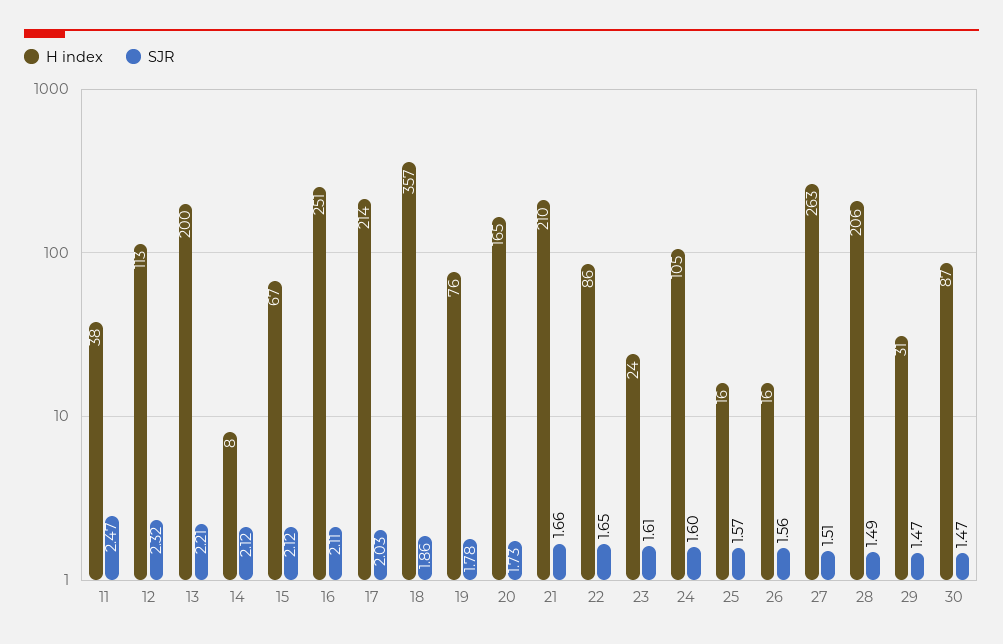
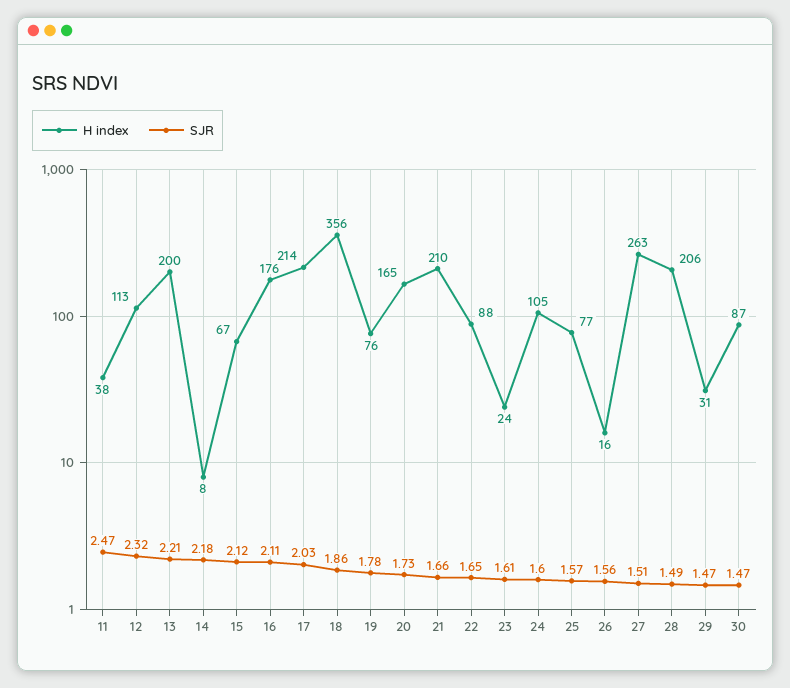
  {
    "H index": {
      "11": 38,
      "12": 113,
      "13": 200,
      "14": 8,
      "15": 67,
-     "16": 251,
+     "16": 176,
      "17": 214,
-     "18": 357,
+     "18": 356,
      "19": 76,
      "20": 165,
      "21": 210,
-     "22": 86,
+     "22": 88,
      "23": 24,
      "24": 105,
-     "25": 16,
+     "25": 77,
      "26": 16,
      "27": 263,
      "28": 206,
      "29": 31,
      "30": 87
    },
    "SJR": {
      "11": 2.47,
      "12": 2.32,
      "13": 2.21,
-     "14": 2.12,
+     "14": 2.18,
      "15": 2.12,
      "16": 2.11,
      "17": 2.03,
      "18": 1.86,
      "19": 1.78,
      "20": 1.73,
      "21": 1.66,
      "22": 1.65,
      "23": 1.61,
      "24": 1.6,
      "25": 1.57,
      "26": 1.56,
      "27": 1.51,
      "28": 1.49,
      "29": 1.47,
      "30": 1.47
    }
  }

